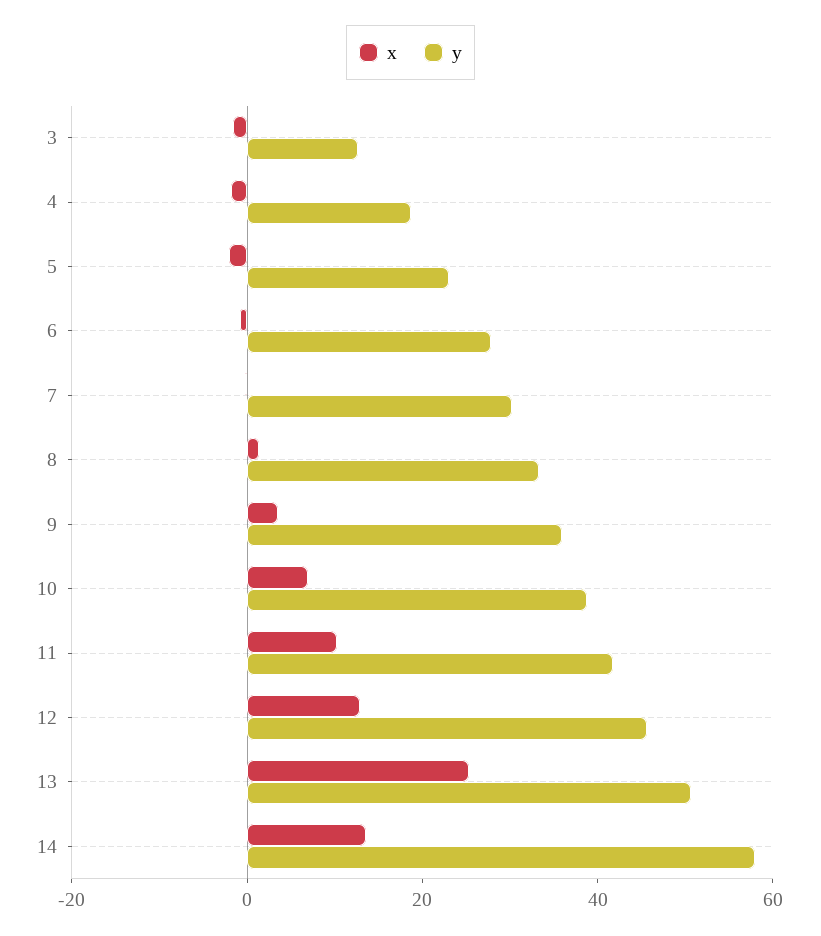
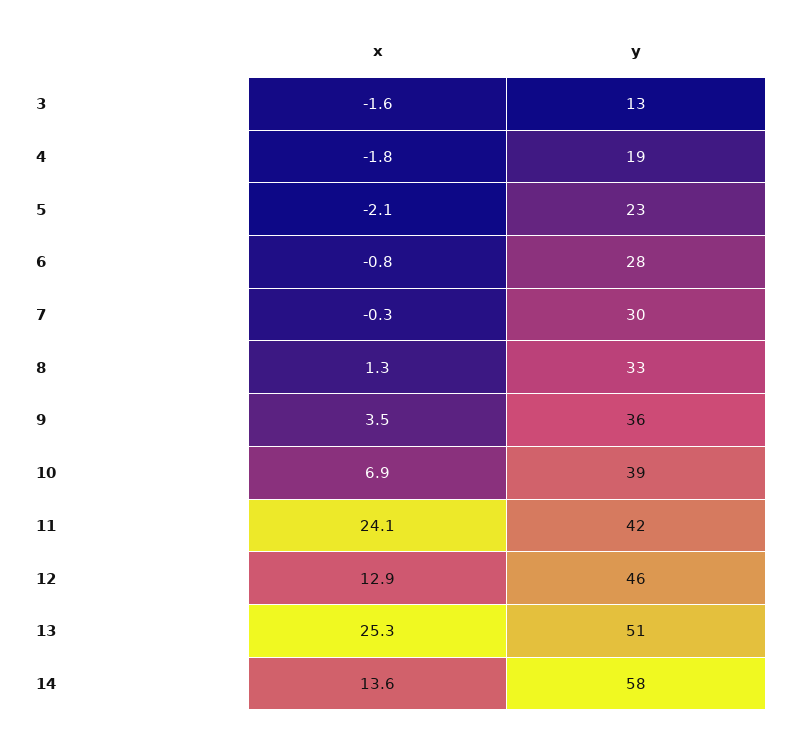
  {
    "x": {
      "3": -1.6,
      "4": -1.8,
      "5": -2.1,
      "6": -0.8,
      "7": -0.3,
      "8": 1.3,
      "9": 3.5,
      "10": 6.9,
-     "11": 10,
+     "11": 24.1,
      "12": 12.9,
      "13": 25.3,
      "14": 13.6
    },
    "y": {
      "3": 13,
      "4": 19,
      "5": 23,
      "6": 28,
      "7": 30,
      "8": 33,
      "9": 36,
      "10": 39,
      "11": 42,
      "12": 46,
      "13": 51,
      "14": 58
    }
  }

